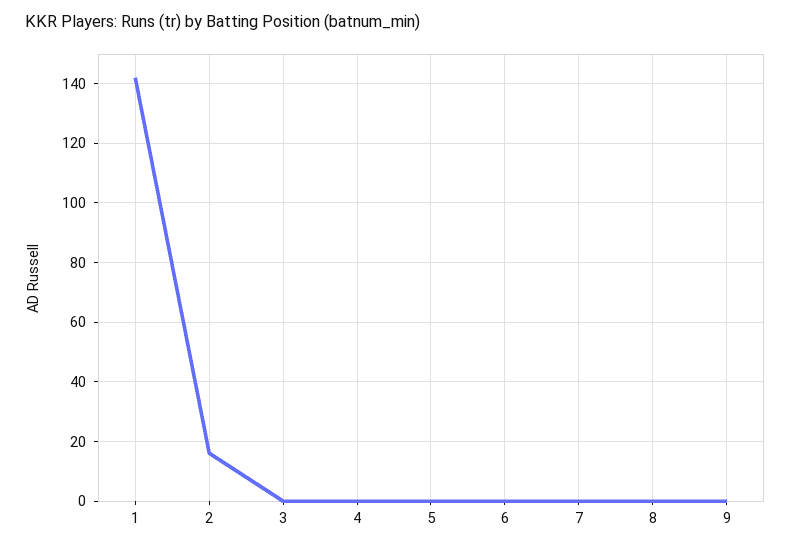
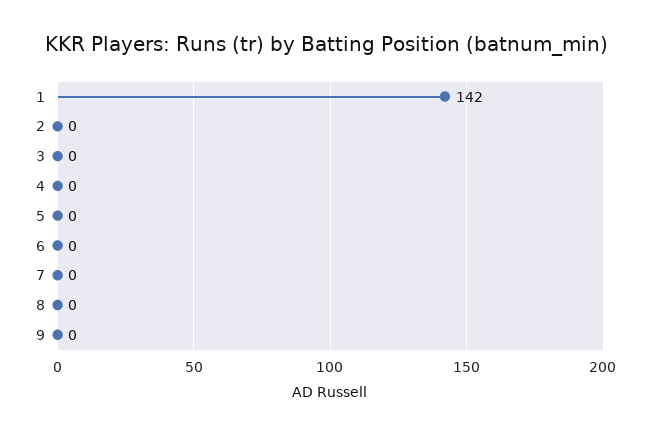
  {
    "1": 142,
-   "2": 15,
+   "2": 0,
    "3": 0,
    "4": 0,
    "5": 0,
    "6": 0,
    "7": 0,
    "8": 0,
    "9": 0
  }

